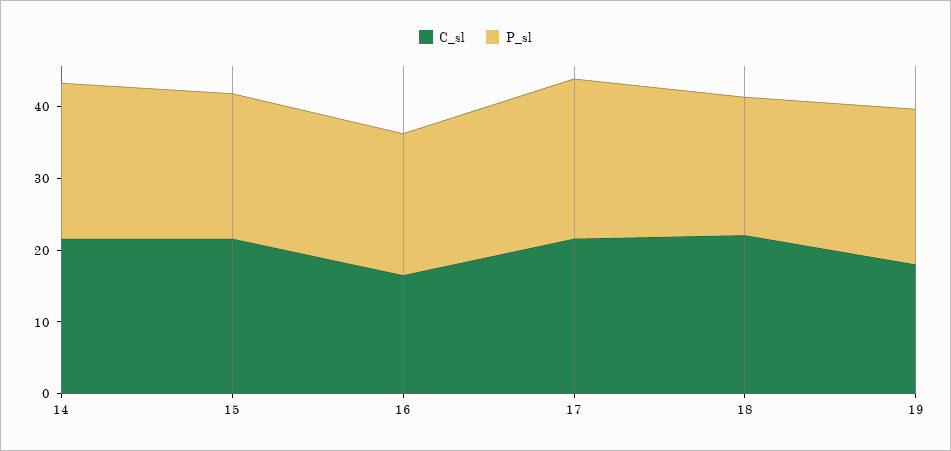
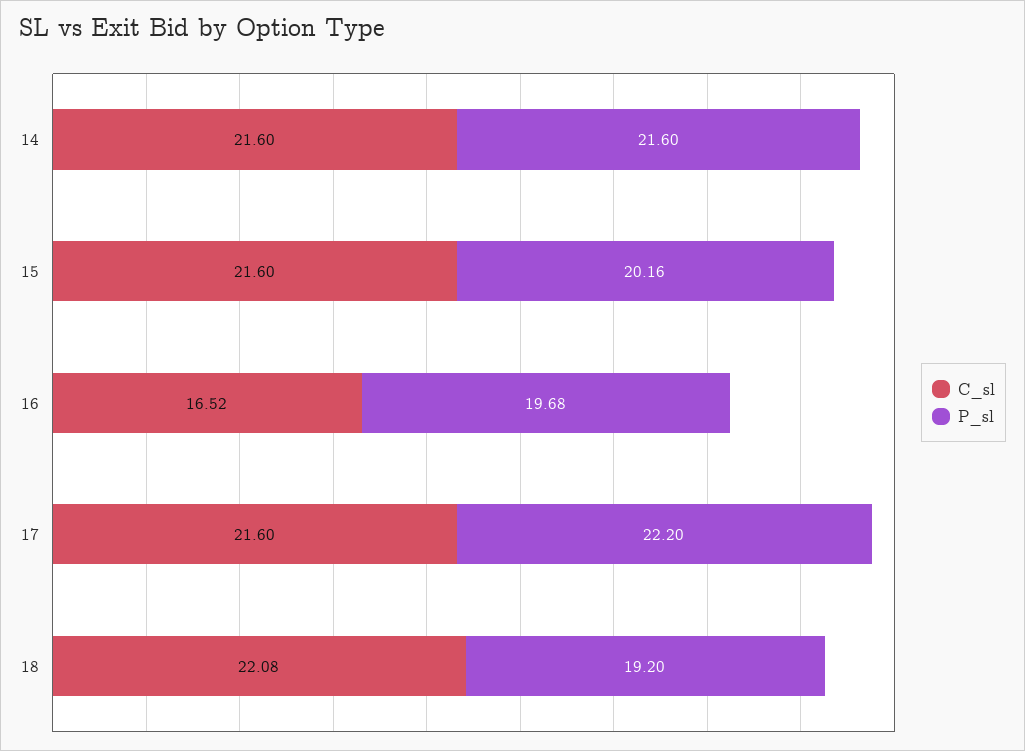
  {
    "C_sl": {
      "14": 21.6,
      "15": 21.6,
      "16": 16.52,
      "17": 21.6,
-     "18": 22.08,
+     "18": 22.08
-     "19": 18
    },
    "P_sl": {
      "14": 21.6,
      "15": 20.16,
      "16": 19.68,
      "17": 22.2,
-     "18": 19.2,
+     "18": 19.2
-     "19": 22
    }
  }

